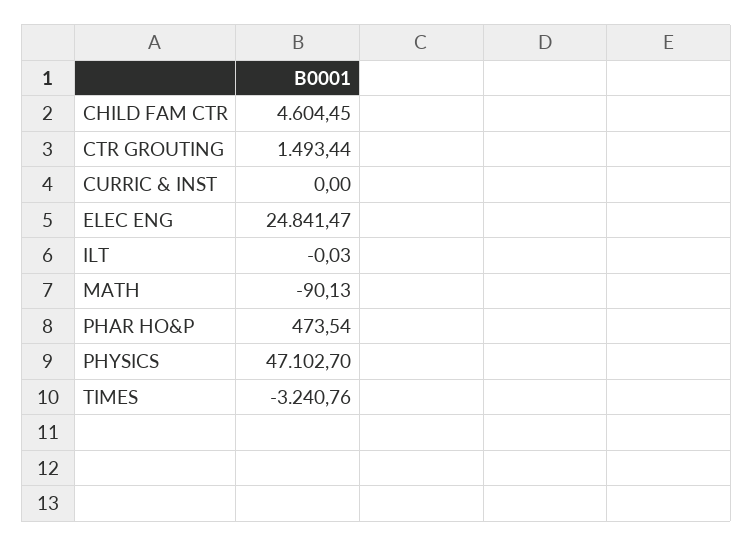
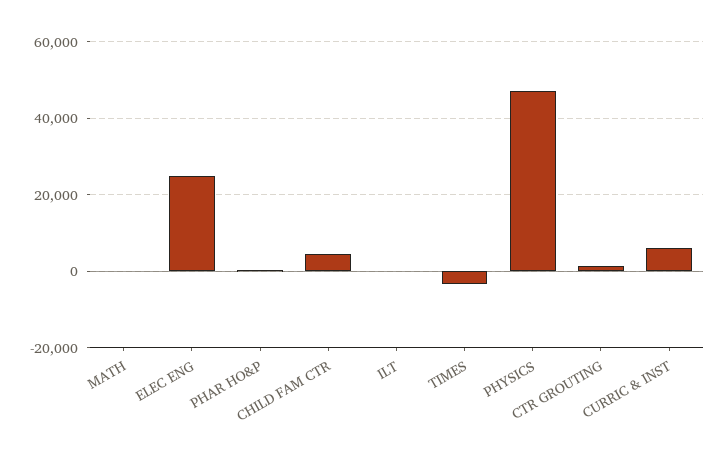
  {
    "CHILD FAM CTR": 4604.45,
    "CTR GROUTING": 1493.44,
-   "CURRIC & INST": 0,
+   "CURRIC & INST": 6000,
    "ELEC ENG": 24841.47,
    "ILT": -0.03,
    "MATH": -90.13,
    "PHAR HO&P": 473.54,
    "PHYSICS": 47102.7,
    "TIMES": -3240.76
  }

